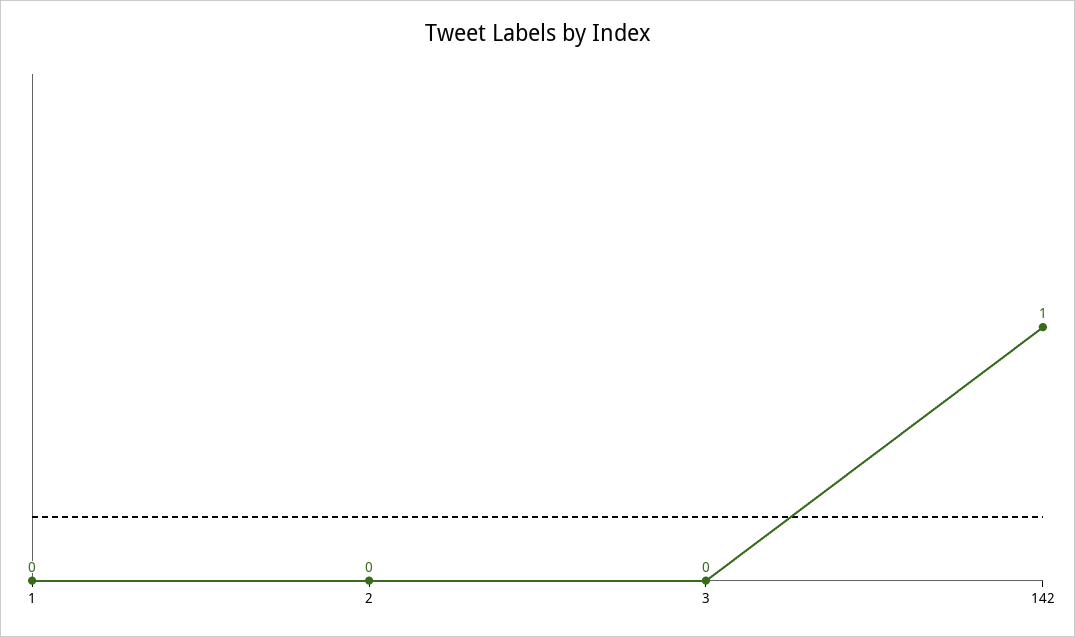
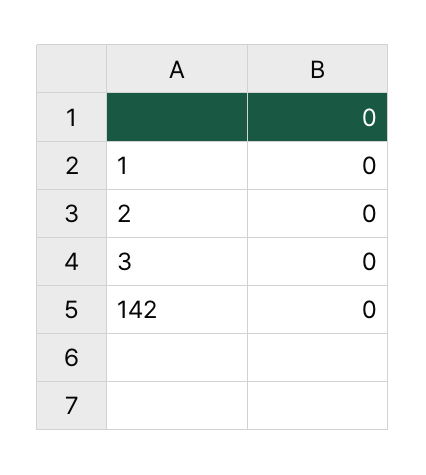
  {
    "1": 0,
    "2": 0,
    "3": 0,
-   "142": 1
+   "142": 0
  }

